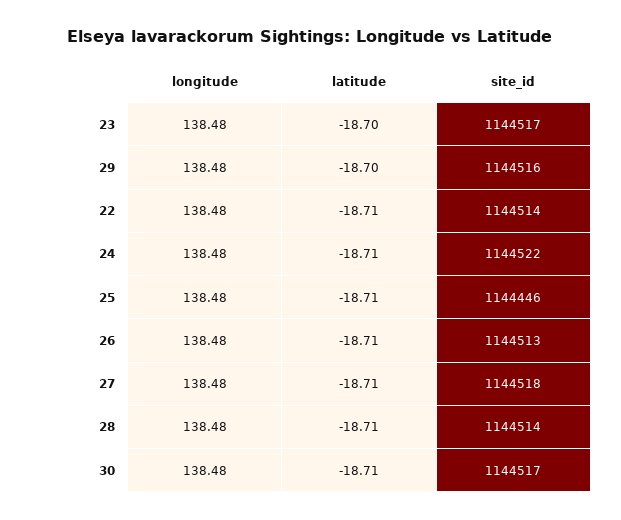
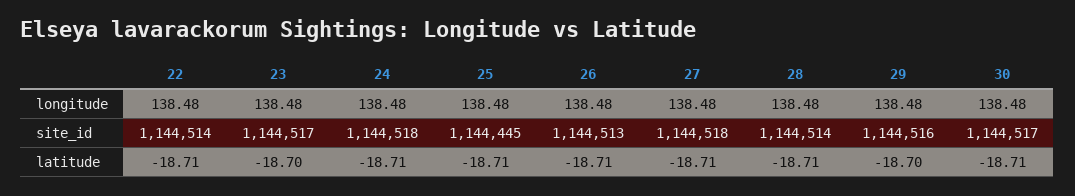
  {
    "longitude": {
      "23": 138.48,
      "29": 138.48,
      "22": 138.48,
      "24": 138.48,
      "25": 138.48,
      "26": 138.48,
      "27": 138.48,
      "28": 138.48,
      "30": 138.48
    },
    "latitude": {
      "23": -18.7,
      "29": -18.7,
      "22": -18.71,
      "24": -18.71,
      "25": -18.71,
      "26": -18.71,
      "27": -18.71,
      "28": -18.71,
      "30": -18.71
    },
    "site_id": {
      "23": 1144517,
      "29": 1144516,
      "22": 1144514,
-     "24": 1144522,
+     "24": 1144518,
-     "25": 1144446,
+     "25": 1144445,
      "26": 1144513,
      "27": 1144518,
      "28": 1144514,
      "30": 1144517
    }
  }

